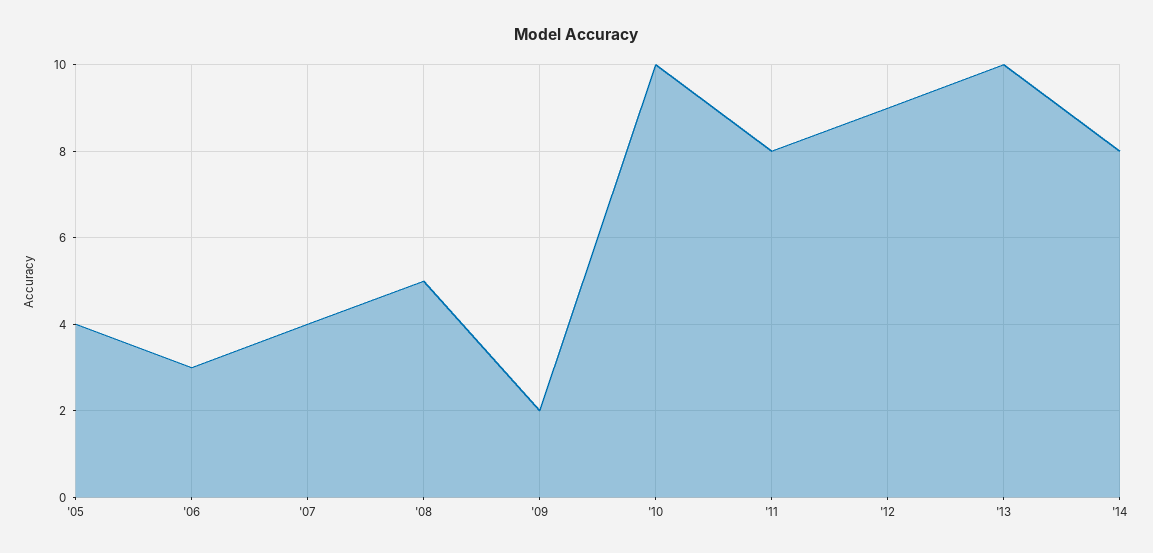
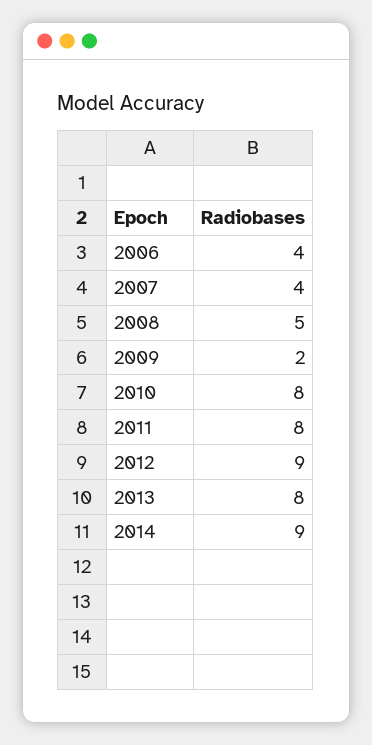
  {
-   "'05": 4,
-   "'06": 3,
+   "'06": 4,
    "'07": 4,
    "'08": 5,
    "'09": 2,
-   "'10": 10,
+   "'10": 8,
    "'11": 8,
    "'12": 9,
-   "'13": 10,
+   "'13": 8,
-   "'14": 8
+   "'14": 9
  }

